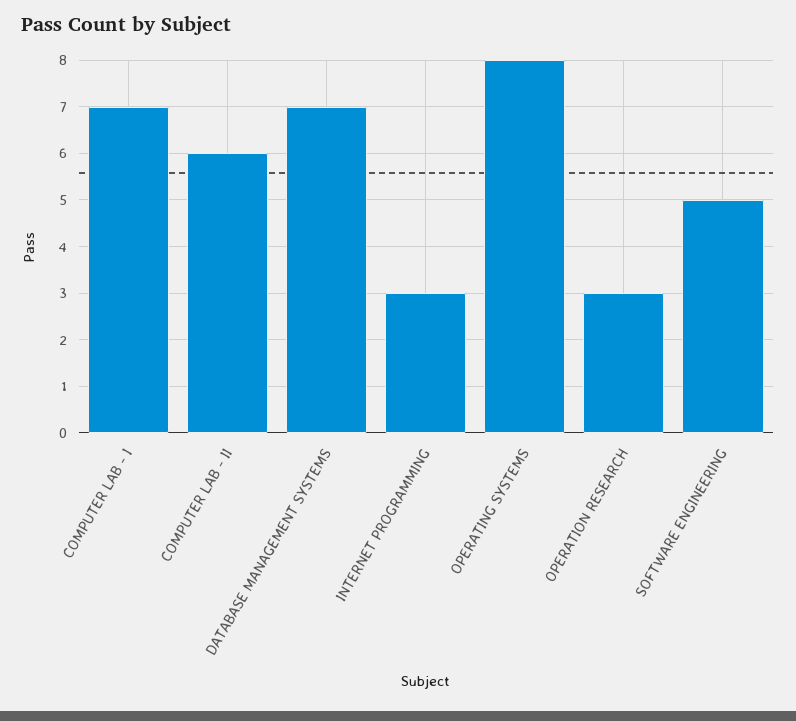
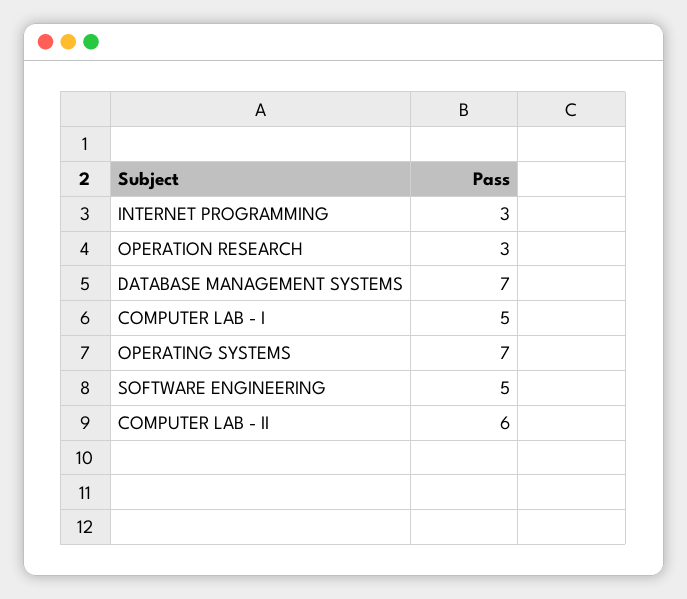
  {
-   "COMPUTER LAB - I": 7,
+   "COMPUTER LAB - I": 5,
    "COMPUTER LAB - II": 6,
    "DATABASE MANAGEMENT SYSTEMS": 7,
    "INTERNET PROGRAMMING": 3,
-   "OPERATING SYSTEMS": 8,
+   "OPERATING SYSTEMS": 7,
    "OPERATION RESEARCH": 3,
    "SOFTWARE ENGINEERING": 5
  }

